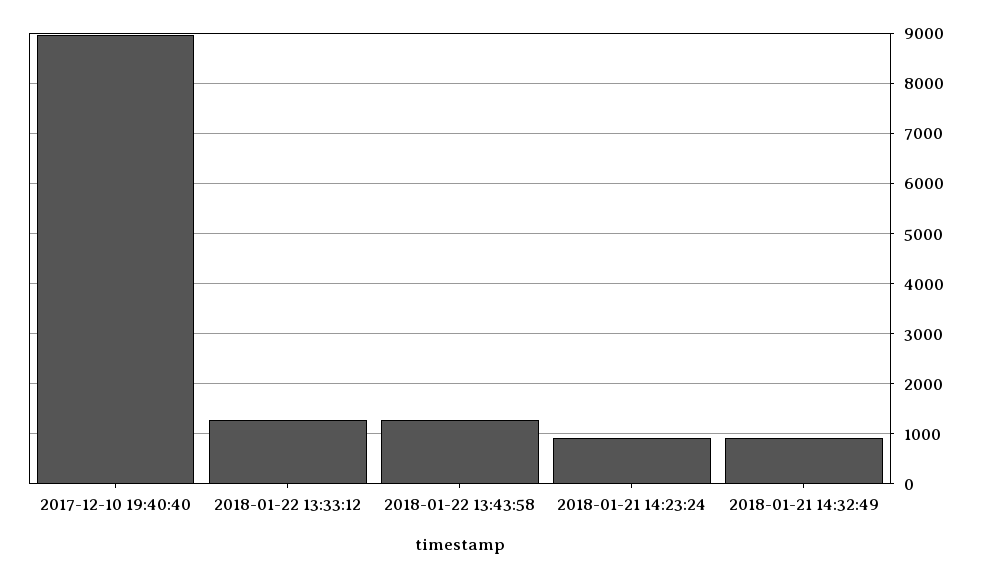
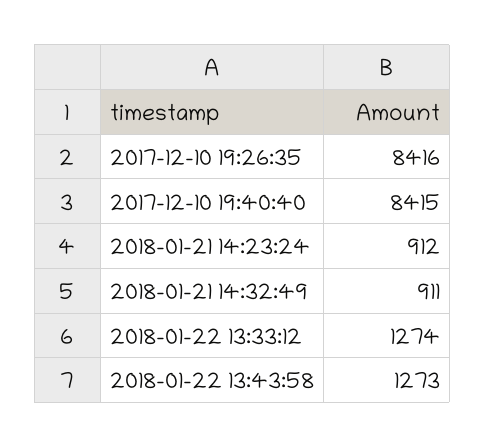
  {
-   "2017-12-10 19:40:40": 9000,
+   "2017-12-10 19:40:40": 8415,
    "2018-01-22 13:33:12": 1274,
    "2018-01-22 13:43:58": 1273,
    "2018-01-21 14:23:24": 912,
-   "2018-01-21 14:32:49": 911
+   "2018-01-21 14:32:49": 911,
+   "2017-12-10 19:26:35": 8416
  }

